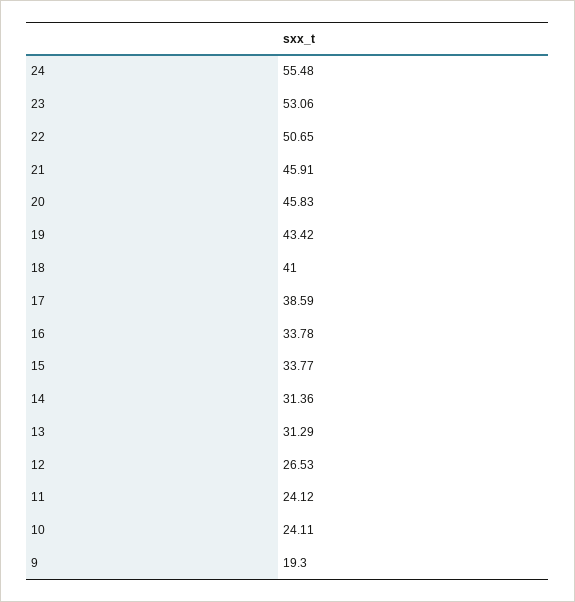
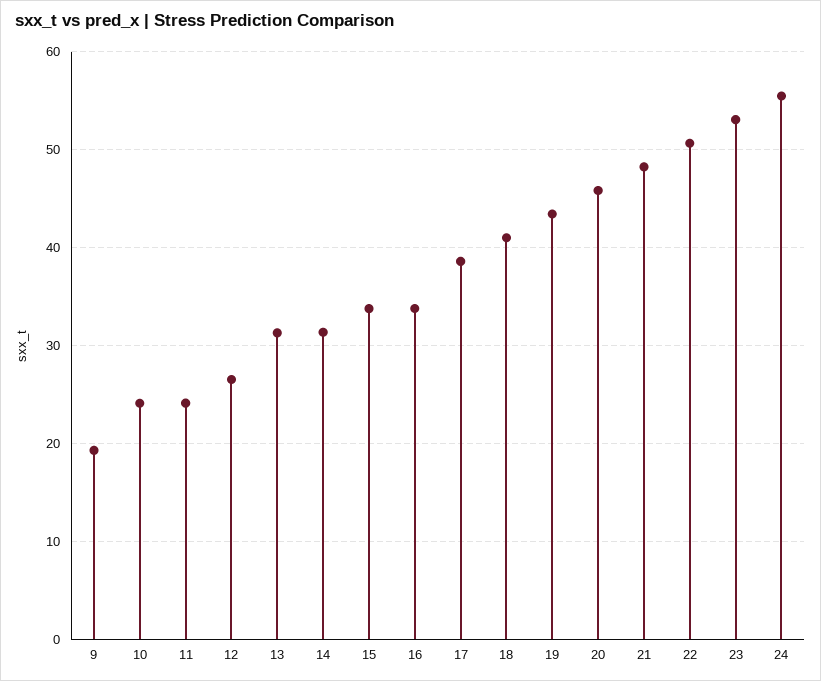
  {
    "24": 55.48,
    "23": 53.06,
    "22": 50.65,
-   "21": 45.91,
+   "21": 48,
    "20": 45.83,
    "19": 43.42,
    "18": 41,
    "17": 38.59,
    "16": 33.78,
    "15": 33.77,
    "14": 31.36,
    "13": 31.29,
    "12": 26.53,
    "11": 24.12,
    "10": 24.11,
    "9": 19.3
  }

